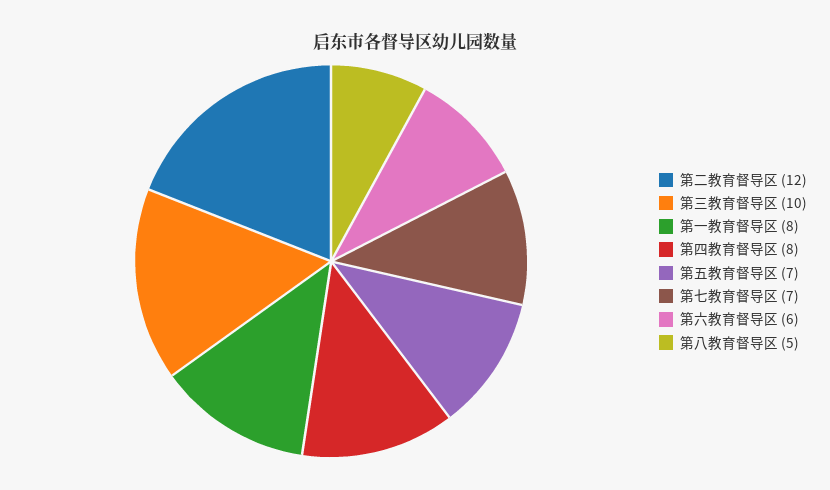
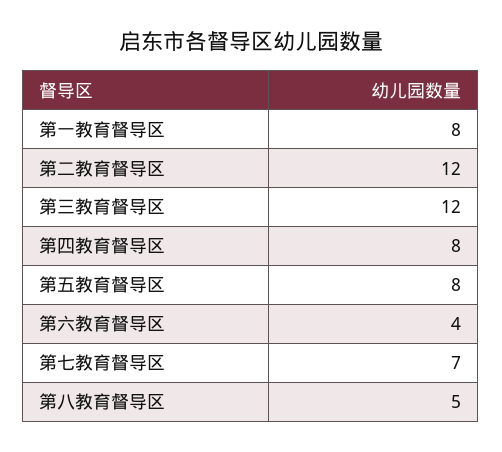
  {
    "第二教育督导区": 12,
-   "第三教育督导区": 10,
+   "第三教育督导区": 12,
    "第一教育督导区": 8,
    "第四教育督导区": 8,
-   "第五教育督导区": 7,
+   "第五教育督导区": 8,
    "第七教育督导区": 7,
-   "第六教育督导区": 6,
+   "第六教育督导区": 4,
    "第八教育督导区": 5
  }

